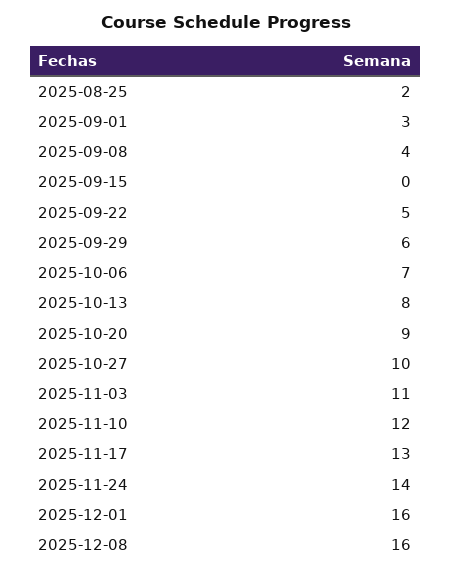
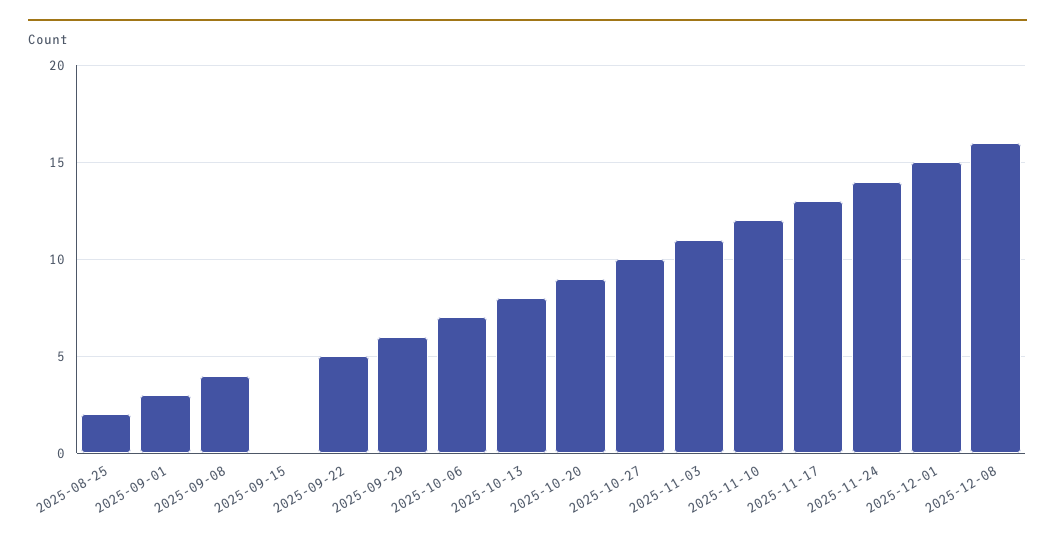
  {
    "2025-08-25": 2,
    "2025-09-01": 3,
    "2025-09-08": 4,
    "2025-09-15": 0,
    "2025-09-22": 5,
    "2025-09-29": 6,
    "2025-10-06": 7,
    "2025-10-13": 8,
    "2025-10-20": 9,
    "2025-10-27": 10,
    "2025-11-03": 11,
    "2025-11-10": 12,
    "2025-11-17": 13,
    "2025-11-24": 14,
-   "2025-12-01": 16,
+   "2025-12-01": 15,
    "2025-12-08": 16
  }

